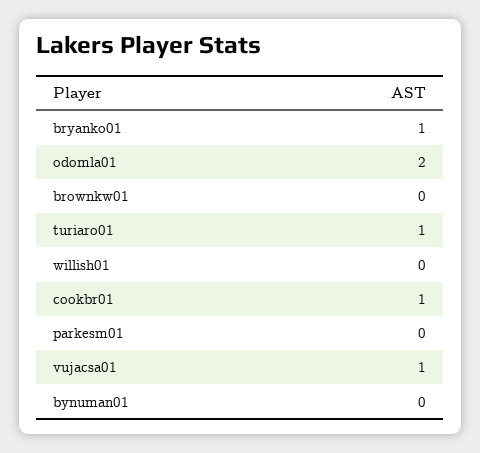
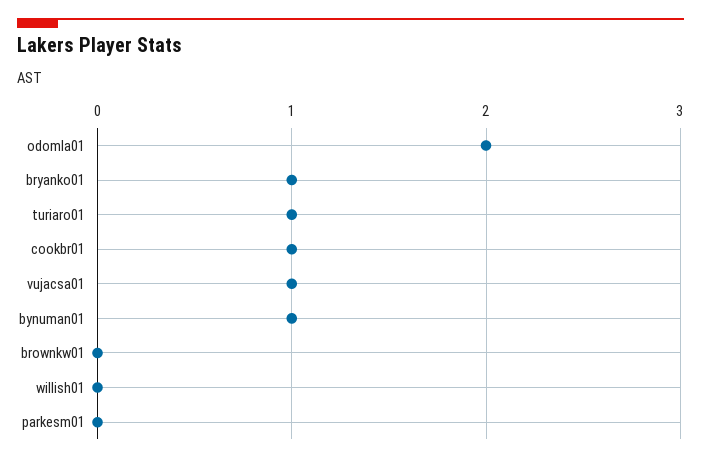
  {
    "bryanko01": 1,
    "odomla01": 2,
    "brownkw01": 0,
    "turiaro01": 1,
    "willish01": 0,
    "cookbr01": 1,
    "parkesm01": 0,
    "vujacsa01": 1,
-   "bynuman01": 0
+   "bynuman01": 1
  }

